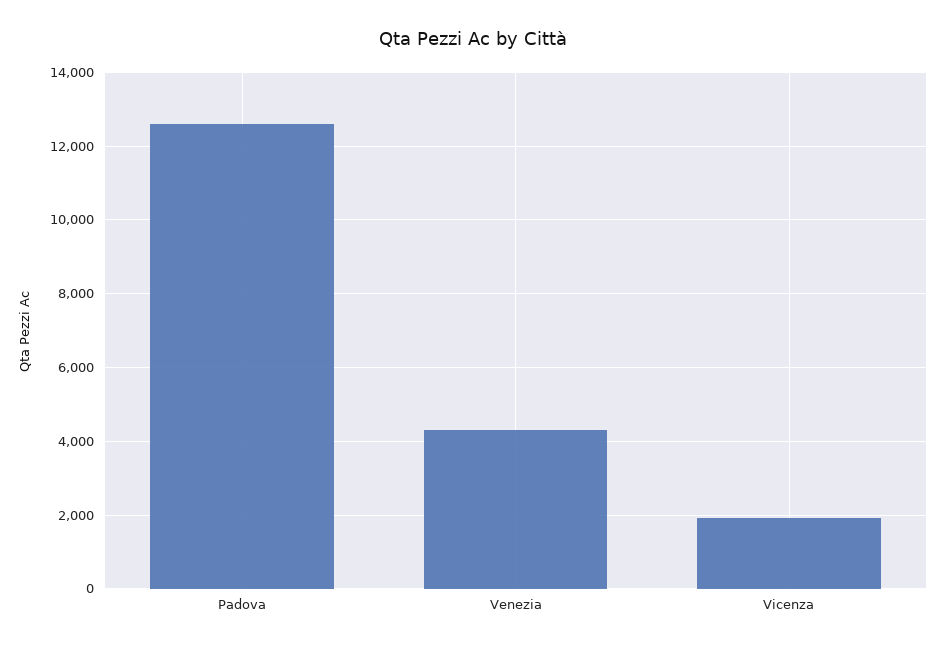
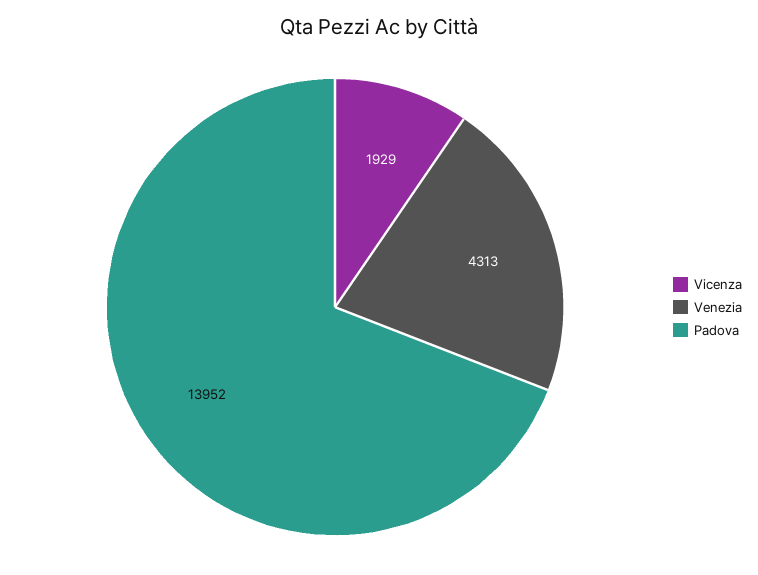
  {
-   "Padova": 12600,
+   "Padova": 13952,
    "Venezia": 4313,
    "Vicenza": 1929
  }

